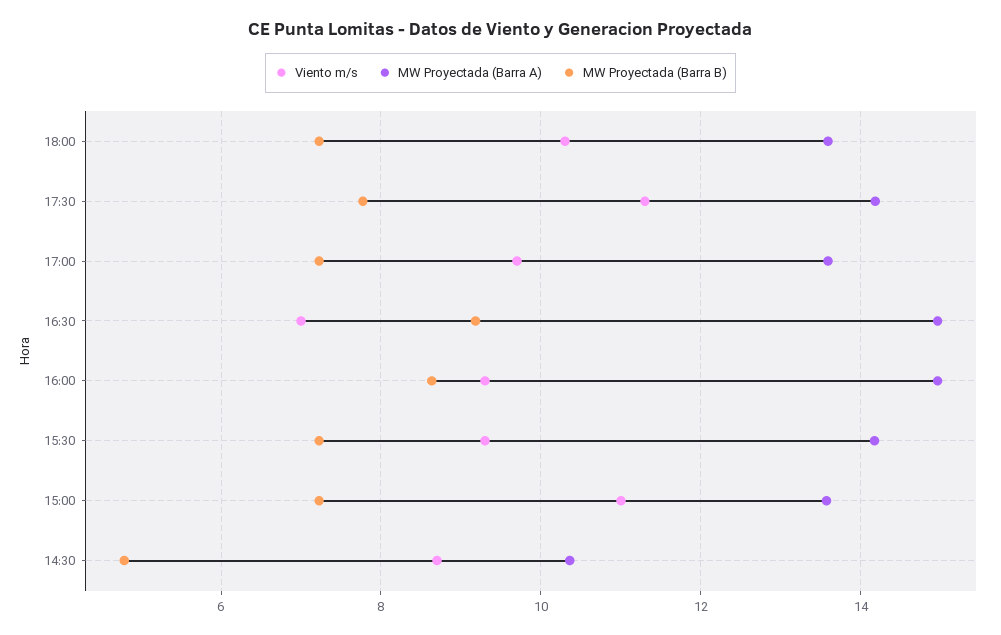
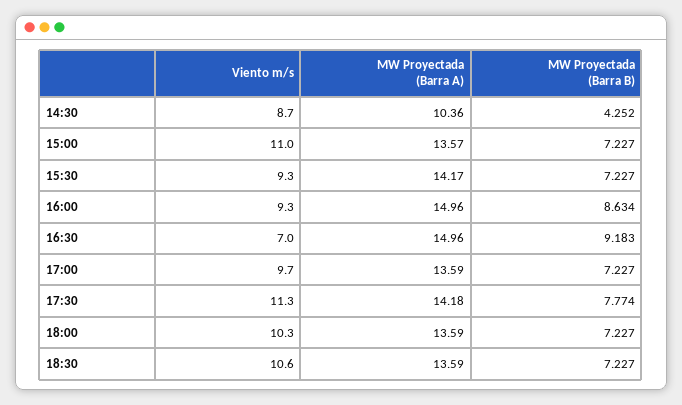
  {
    "Viento m/s": {
      "18:00": 10.3,
      "17:30": 11.3,
      "17:00": 9.7,
      "16:30": 7,
      "16:00": 9.3,
      "15:30": 9.3,
      "15:00": 11,
-     "14:30": 8.7
+     "14:30": 8.7,
+     "18:30": 10.6
    },
    "MW Proyectada (Barra A)": {
      "18:00": 13.59,
      "17:30": 14.18,
      "17:00": 13.59,
      "16:30": 14.96,
      "16:00": 14.96,
      "15:30": 14.17,
      "15:00": 13.57,
-     "14:30": 10.36
+     "14:30": 10.36,
+     "18:30": 13.59
    },
    "MW Proyectada (Barra B)": {
      "18:00": 7.227,
      "17:30": 7.774,
      "17:00": 7.227,
      "16:30": 9.183,
      "16:00": 8.634,
      "15:30": 7.227,
      "15:00": 7.227,
-     "14:30": 4.8
+     "14:30": 4.252,
+     "18:30": 7.227
    }
  }

